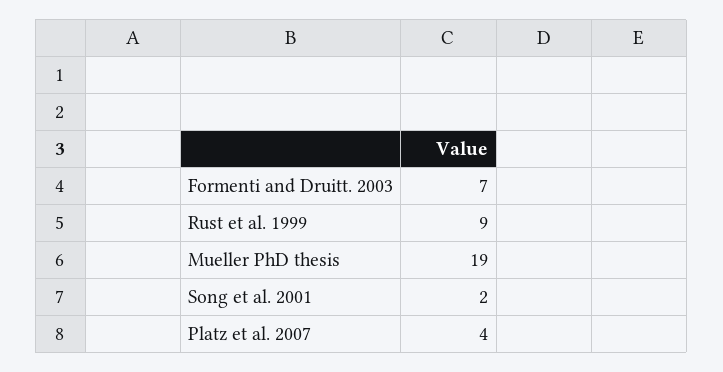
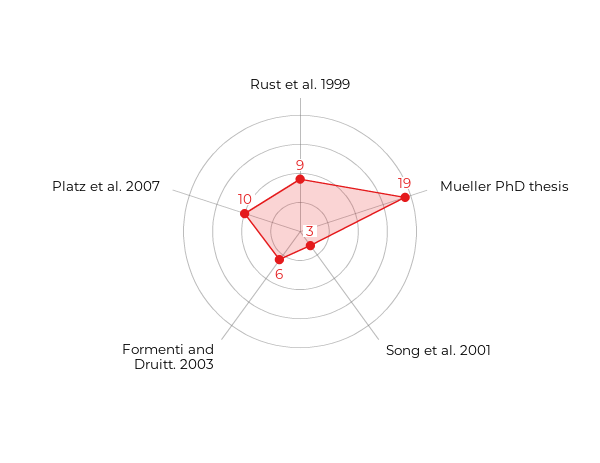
  {
-   "Formenti and Druitt. 2003": 7,
+   "Formenti and Druitt. 2003": 6,
    "Rust et al. 1999": 9,
    "Mueller PhD thesis": 19,
-   "Song et al. 2001": 2,
+   "Song et al. 2001": 3,
-   "Platz et al. 2007": 4
+   "Platz et al. 2007": 10
  }

